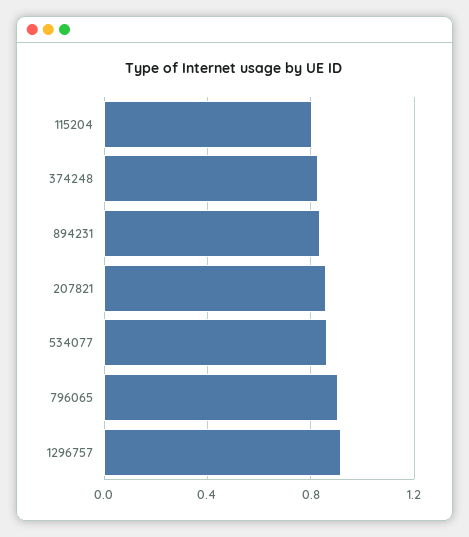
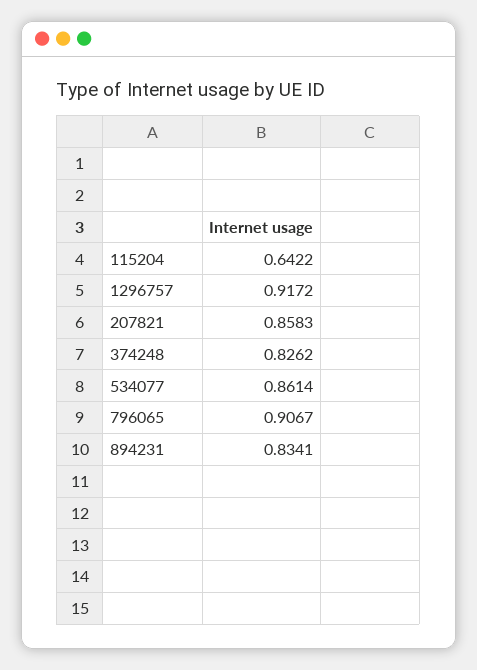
  {
-   "115204": 0.8,
+   "115204": 0.6422,
    "374248": 0.8262,
    "894231": 0.8341,
    "207821": 0.8583,
    "534077": 0.8614,
    "796065": 0.9067,
    "1296757": 0.9172
  }

